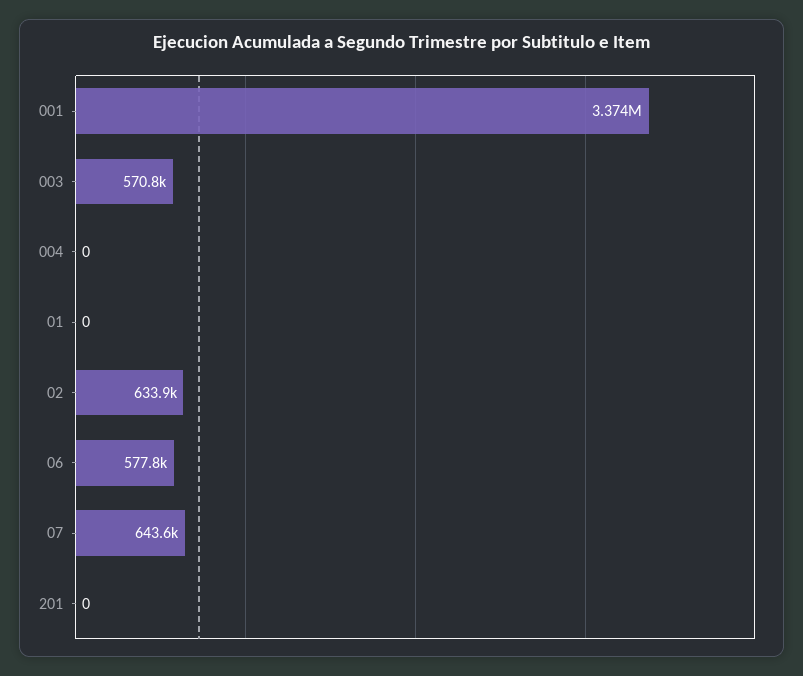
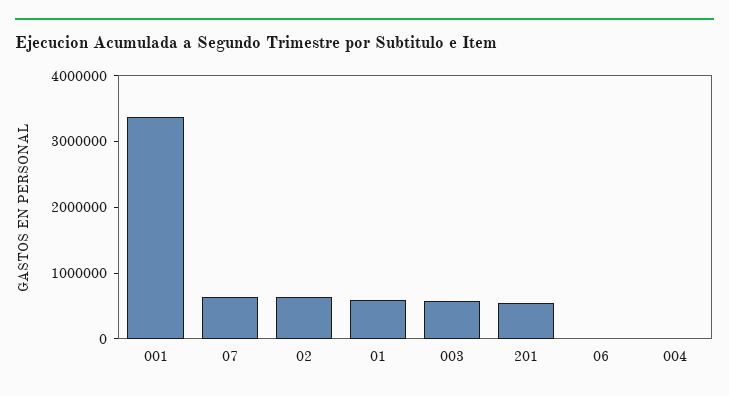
  {
    "001": 3374000,
    "003": 570800,
    "004": 0,
-   "01": 0,
+   "01": 600000,
    "02": 633900,
-   "06": 577800,
+   "06": 0,
    "07": 643600,
-   "201": 0
+   "201": 600000
  }

